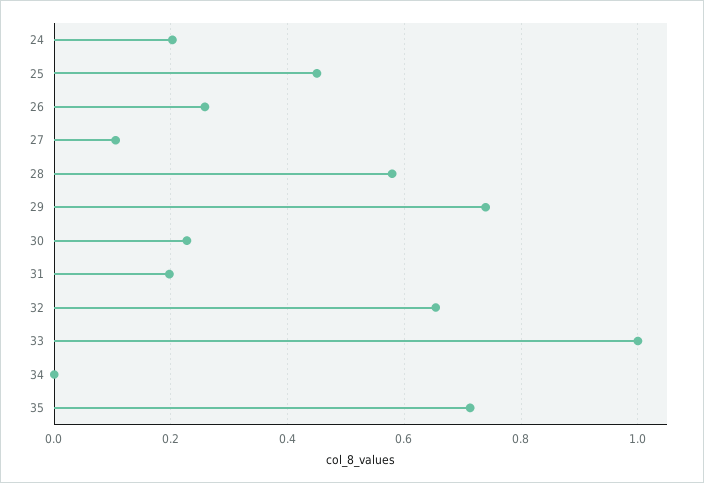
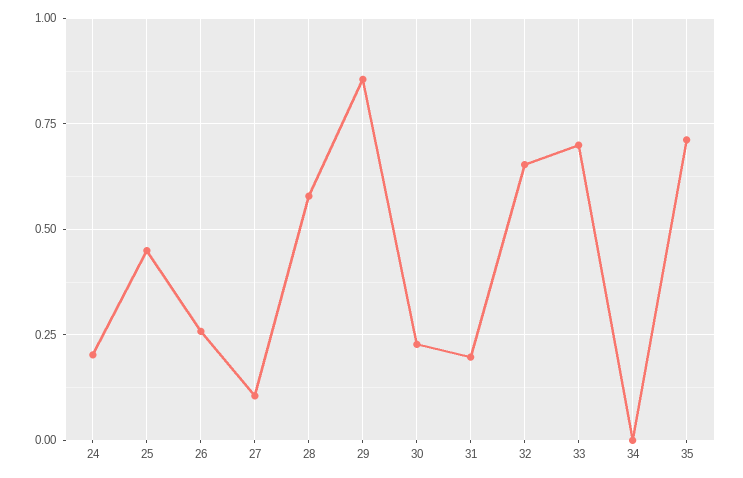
  {
    "24": 0.2,
    "25": 0.46,
    "26": 0.26,
    "27": 0.1,
    "28": 0.58,
-   "29": 0.74,
+   "29": 0.85,
    "30": 0.22,
    "31": 0.2,
    "32": 0.66,
-   "33": 1,
+   "33": 0.7,
    "34": 0,
    "35": 0.72
  }

